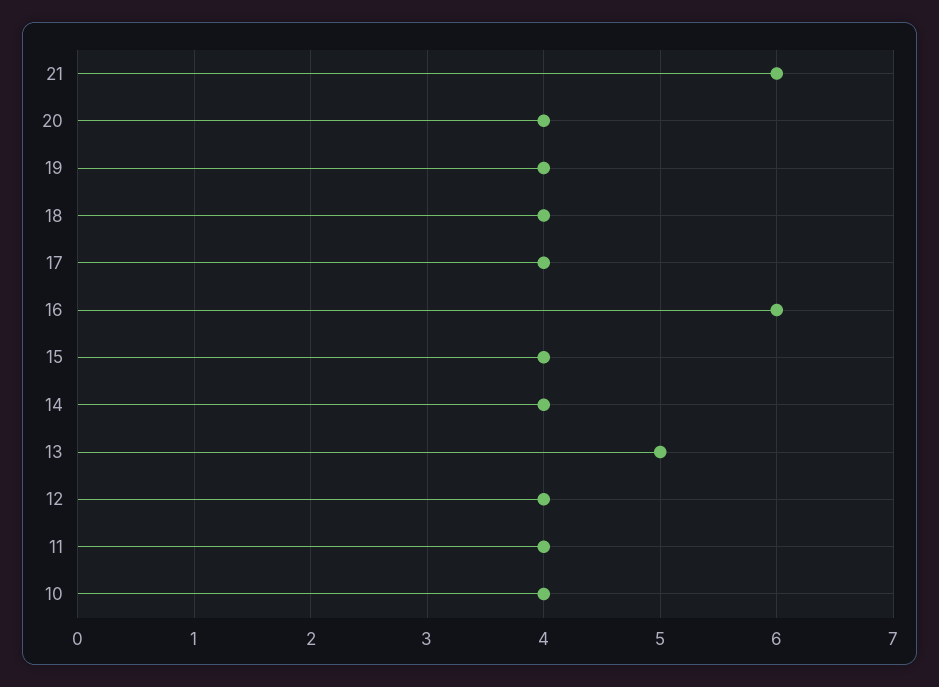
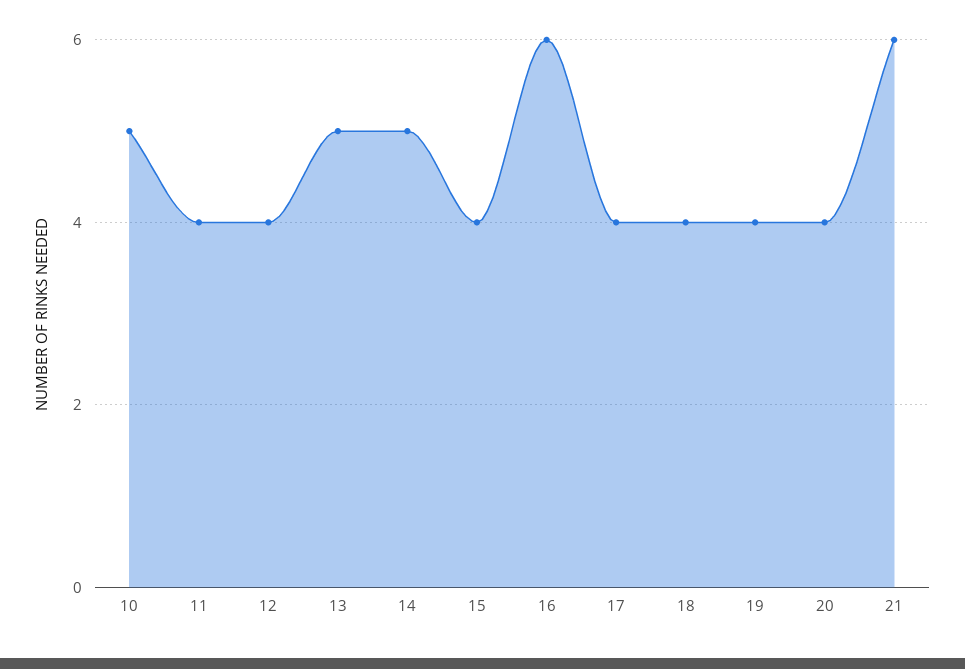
  {
    "21": 6,
    "20": 4,
    "19": 4,
    "18": 4,
    "17": 4,
    "16": 6,
    "15": 4,
-   "14": 4,
+   "14": 5,
    "13": 5,
    "12": 4,
    "11": 4,
-   "10": 4
+   "10": 5
  }

